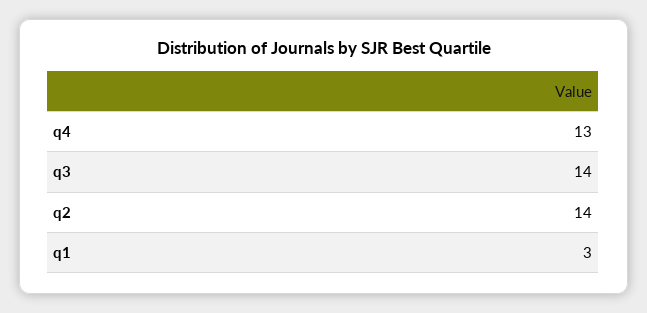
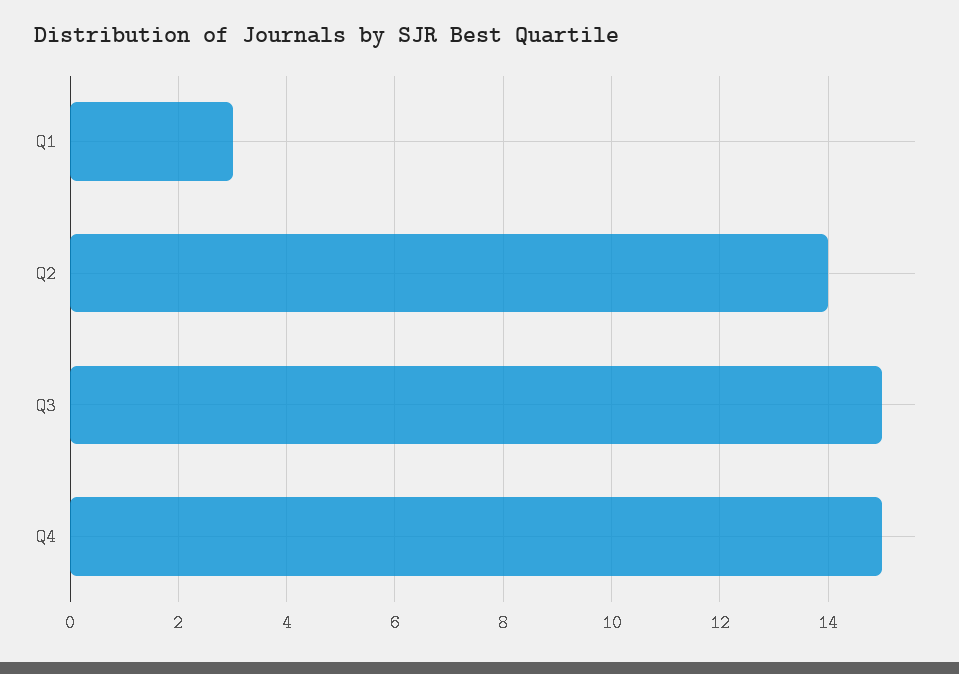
  {
-   "q4": 13,
+   "q4": 15,
-   "q3": 14,
+   "q3": 15,
    "q2": 14,
    "q1": 3
  }

